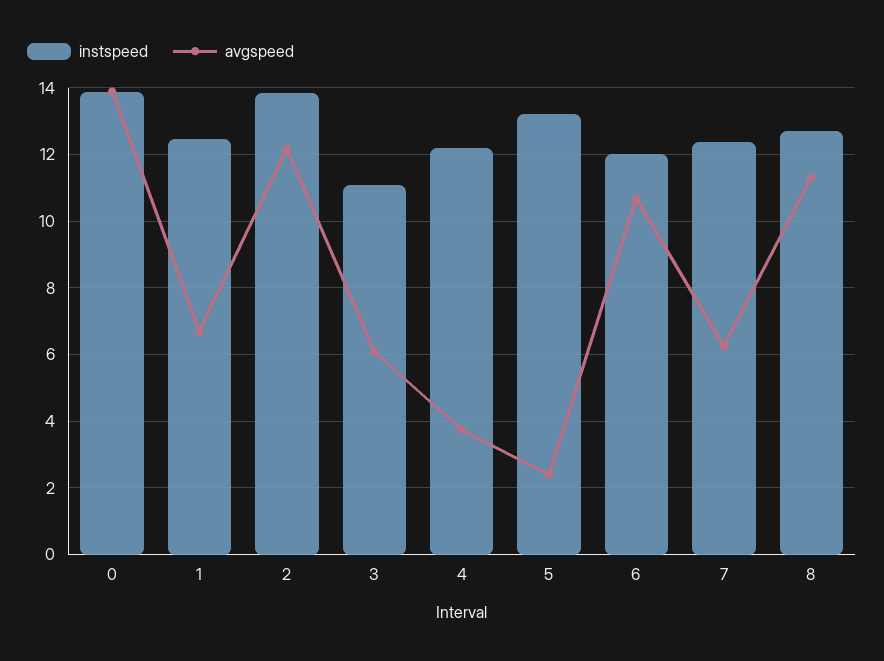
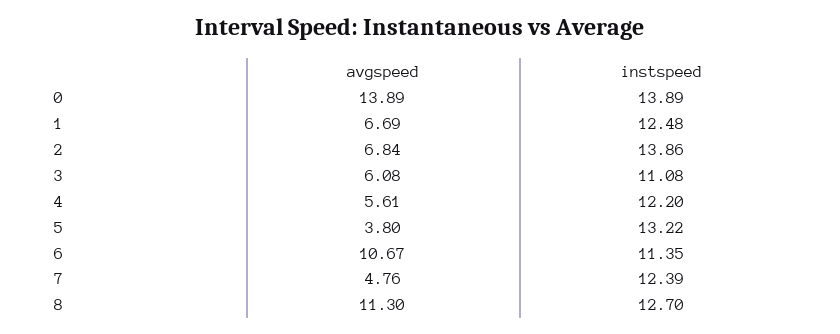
  {
    "instspeed": {
      "0": 13.89,
      "1": 12.48,
      "2": 13.86,
      "3": 11.08,
      "4": 12.2,
      "5": 13.22,
-     "6": 12,
+     "6": 11.35,
      "7": 12.39,
      "8": 12.7
    },
    "avgspeed": {
      "0": 13.89,
      "1": 6.69,
-     "2": 12.2,
+     "2": 6.84,
      "3": 6.08,
-     "4": 3.8,
+     "4": 5.61,
-     "5": 2.4,
+     "5": 3.8,
      "6": 10.67,
-     "7": 6.2,
+     "7": 4.76,
      "8": 11.3
    }
  }

